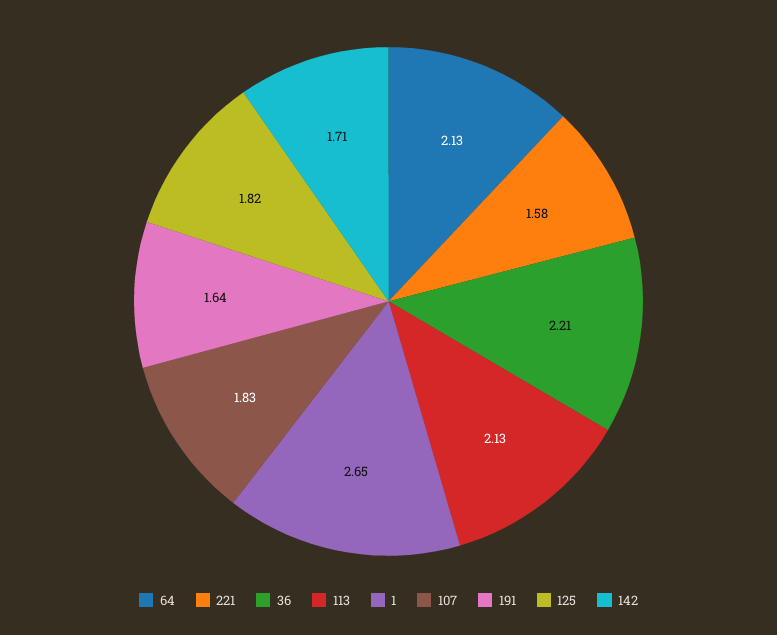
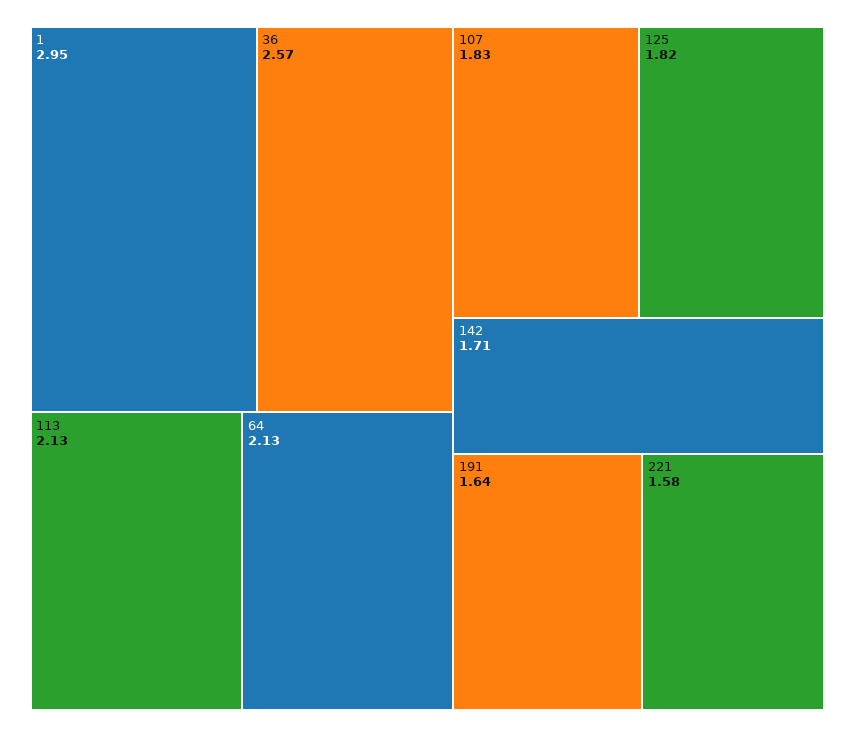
  {
    "64": 2.13,
    "221": 1.58,
-   "36": 2.21,
+   "36": 2.57,
    "113": 2.13,
-   "1": 2.65,
+   "1": 2.95,
    "107": 1.83,
    "191": 1.64,
    "125": 1.82,
    "142": 1.71
  }

